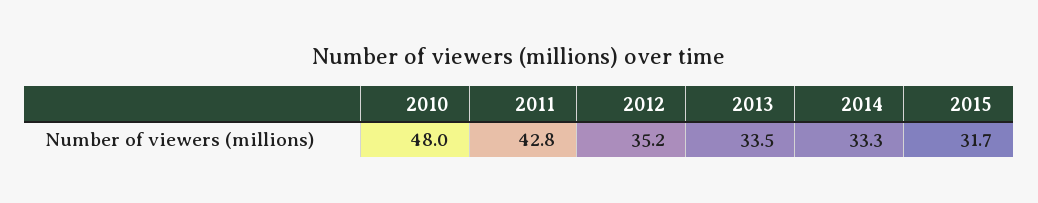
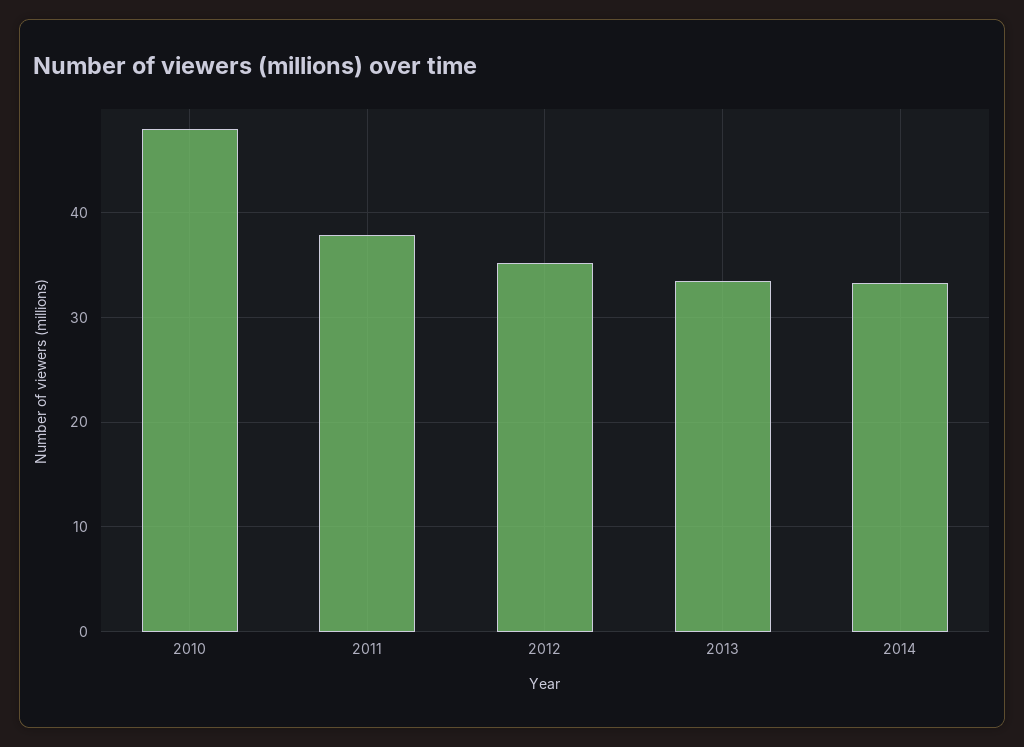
  {
    "2010": 48,
-   "2011": 42.8,
+   "2011": 38,
    "2012": 35.2,
    "2013": 33.5,
-   "2014": 33.3,
+   "2014": 33.3
-   "2015": 31.7
  }

